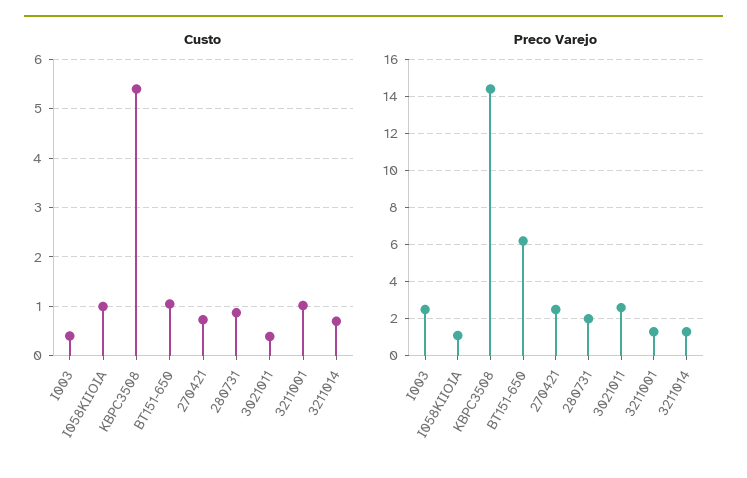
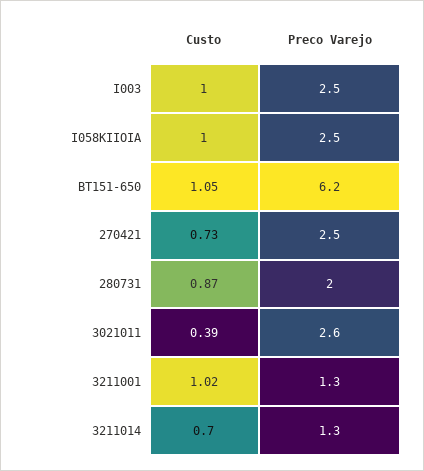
  {
    "Custo": {
-     "I003": 0.4,
+     "I003": 1,
      "I058KIIOIA": 1,
-     "KBPC3508": 5.4,
      "BT151-650": 1.05,
      "270421": 0.73,
      "280731": 0.87,
      "3021011": 0.39,
      "3211001": 1.02,
      "3211014": 0.7
    },
    "Preco Varejo": {
      "I003": 2.5,
-     "I058KIIOIA": 1,
+     "I058KIIOIA": 2.5,
-     "KBPC3508": 14.5,
      "BT151-650": 6.2,
      "270421": 2.5,
      "280731": 2,
      "3021011": 2.6,
      "3211001": 1.3,
      "3211014": 1.3
    }
  }

